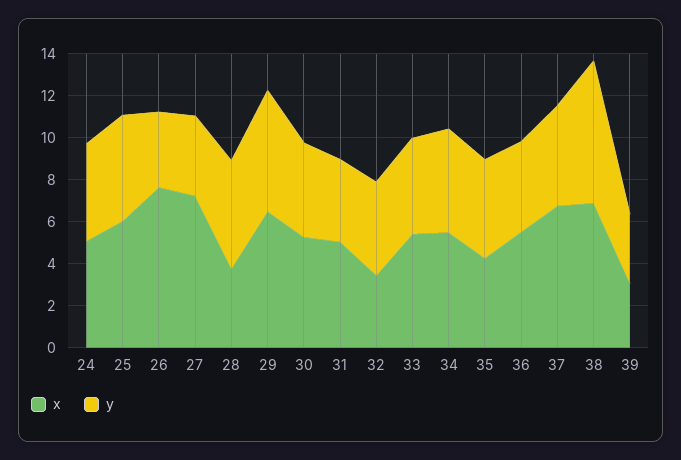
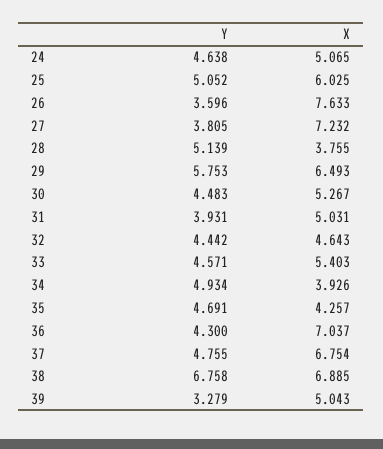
  {
    "x": {
      "24": 5.065,
      "25": 6.025,
      "26": 7.633,
      "27": 7.232,
      "28": 3.755,
      "29": 6.493,
      "30": 5.267,
      "31": 5.031,
-     "32": 3.5,
+     "32": 4.643,
      "33": 5.403,
-     "34": 5.5,
+     "34": 3.926,
      "35": 4.257,
-     "36": 5.5,
+     "36": 7.037,
      "37": 6.754,
      "38": 6.885,
-     "39": 3
+     "39": 5.043
    },
    "y": {
      "24": 4.638,
      "25": 5.052,
      "26": 3.596,
      "27": 3.805,
      "28": 5.139,
      "29": 5.753,
      "30": 4.483,
      "31": 3.931,
      "32": 4.442,
      "33": 4.571,
      "34": 4.934,
      "35": 4.691,
      "36": 4.3,
      "37": 4.755,
      "38": 6.758,
      "39": 3.279
    }
  }

